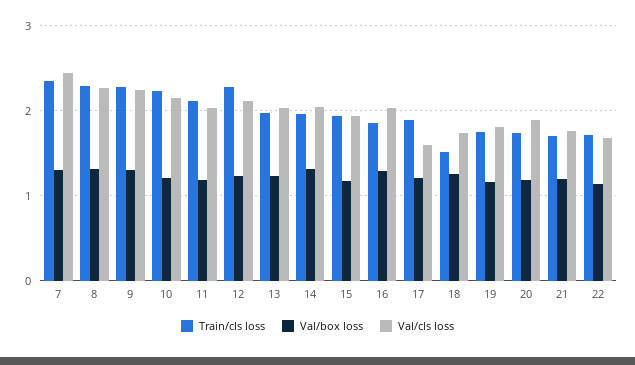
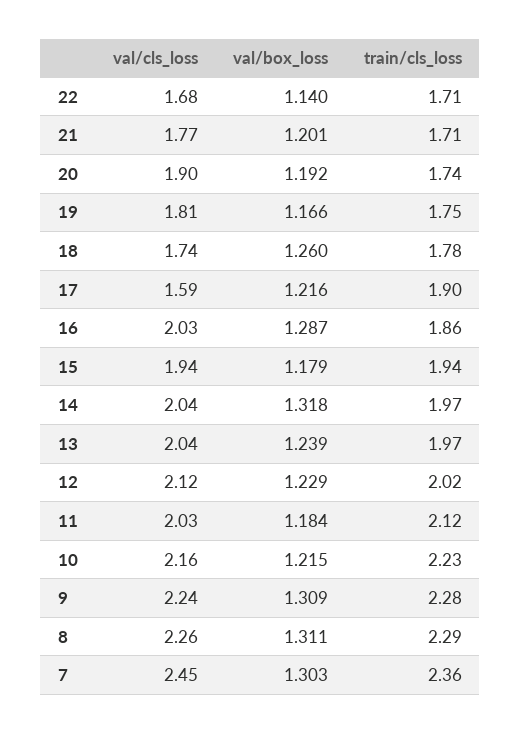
  {
    "Train/cls loss": {
      "7": 2.36,
      "8": 2.29,
      "9": 2.28,
      "10": 2.23,
      "11": 2.12,
-     "12": 2.3,
+     "12": 2.02,
      "13": 1.97,
      "14": 1.97,
      "15": 1.94,
      "16": 1.86,
      "17": 1.9,
-     "18": 1.5,
+     "18": 1.78,
      "19": 1.75,
      "20": 1.74,
      "21": 1.71,
      "22": 1.71
    },
    "Val/box loss": {
      "7": 1.303,
      "8": 1.311,
      "9": 1.309,
      "10": 1.215,
      "11": 1.184,
      "12": 1.229,
      "13": 1.239,
      "14": 1.318,
      "15": 1.179,
      "16": 1.287,
      "17": 1.216,
      "18": 1.26,
      "19": 1.166,
      "20": 1.192,
      "21": 1.201,
      "22": 1.14
    },
    "Val/cls loss": {
      "7": 2.45,
      "8": 2.26,
      "9": 2.24,
      "10": 2.16,
      "11": 2.03,
      "12": 2.12,
      "13": 2.04,
      "14": 2.04,
      "15": 1.94,
      "16": 2.03,
      "17": 1.59,
      "18": 1.74,
      "19": 1.81,
      "20": 1.9,
      "21": 1.77,
      "22": 1.68
    }
  }

